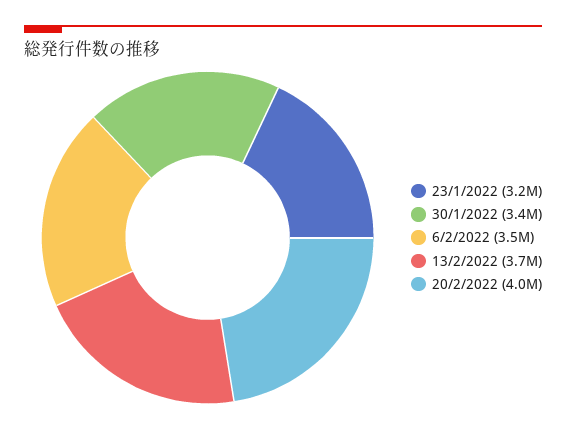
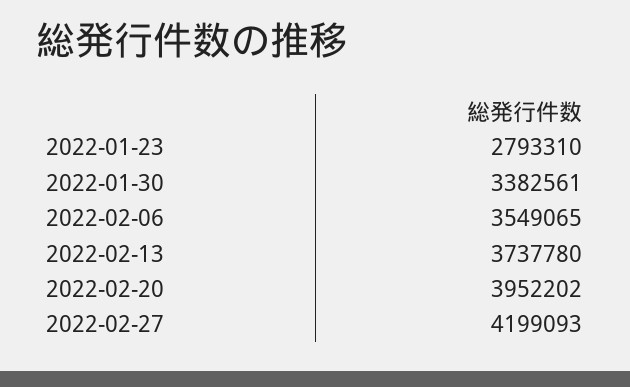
  {
-   "23/1/2022": 3200000,
+   "23/1/2022": 2793310,
    "30/1/2022": 3382561,
    "6/2/2022": 3549065,
    "13/2/2022": 3737780,
-   "20/2/2022": 3952202
+   "20/2/2022": 3952202,
+   "2022-02-27": 4199093
  }

